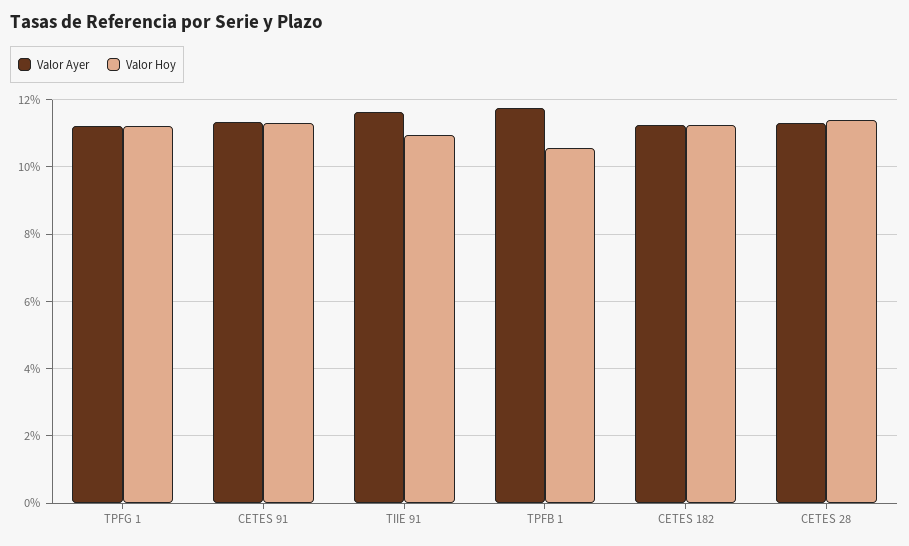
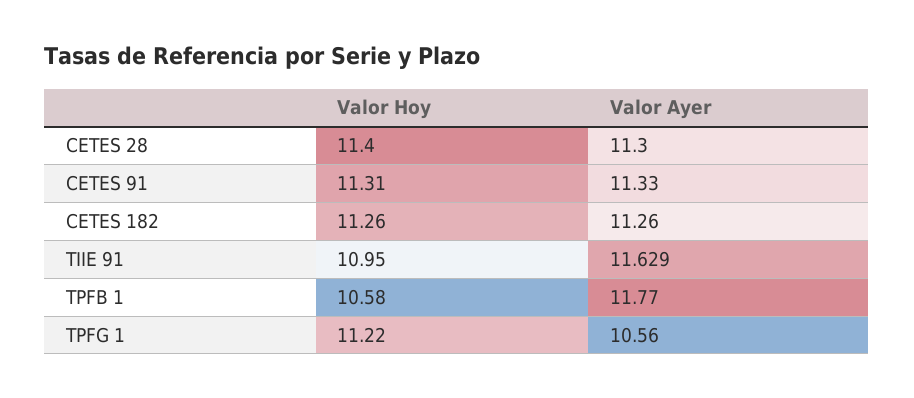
  {
    "Valor Ayer": {
-     "TPFG 1": 11.2,
+     "TPFG 1": 10.56,
      "CETES 91": 11.33,
      "TIIE 91": 11.629,
      "TPFB 1": 11.77,
      "CETES 182": 11.26,
      "CETES 28": 11.3
    },
    "Valor Hoy": {
      "TPFG 1": 11.22,
      "CETES 91": 11.31,
      "TIIE 91": 10.95,
      "TPFB 1": 10.58,
      "CETES 182": 11.26,
      "CETES 28": 11.4
    }
  }

